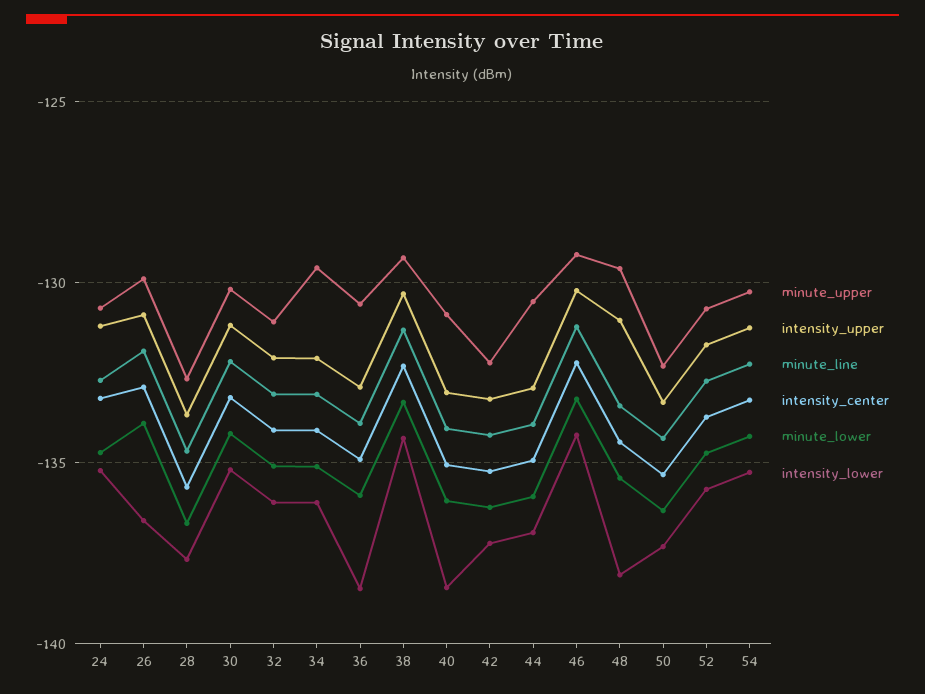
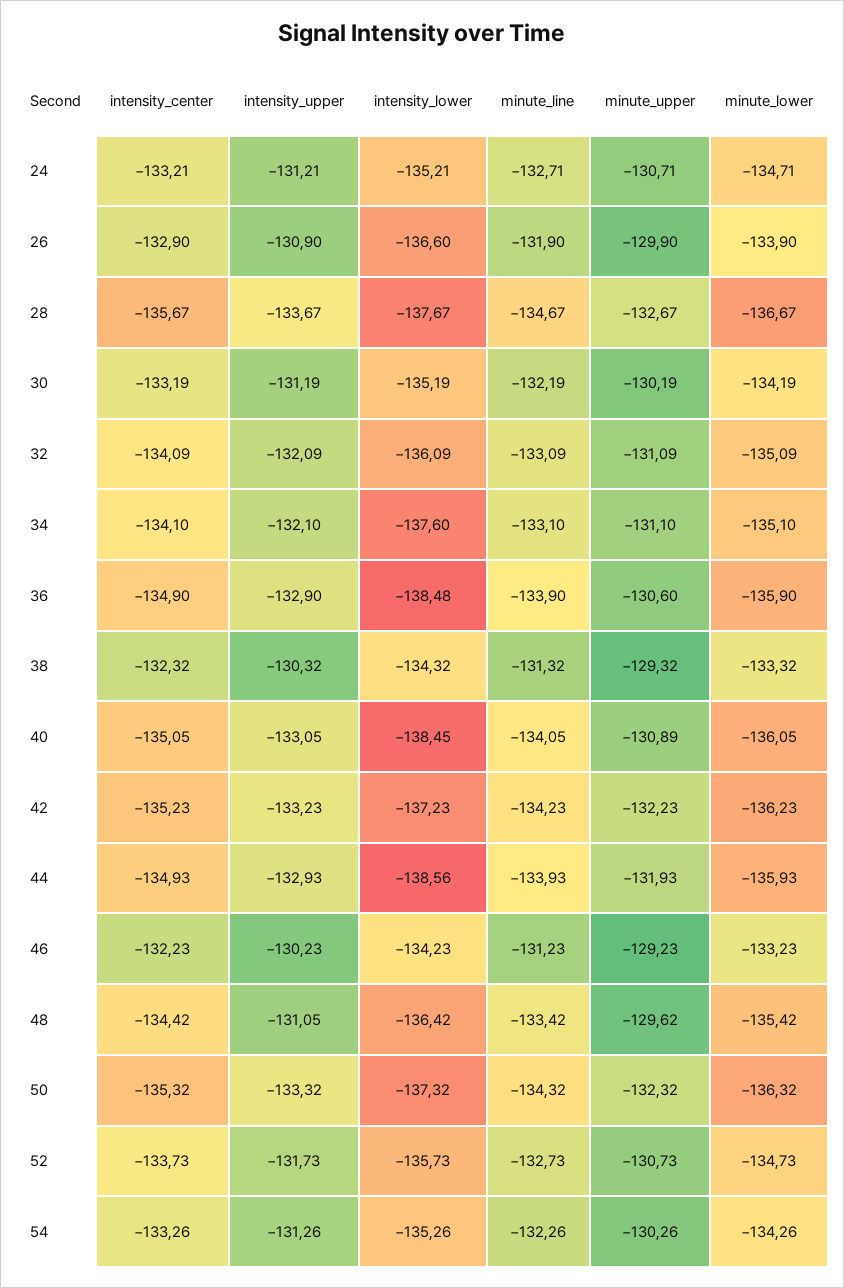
  {
    "minute_upper": {
      "24": -130.71,
      "26": -129.9,
      "28": -132.67,
      "30": -130.19,
      "32": -131.09,
-     "34": -129.5,
+     "34": -131.1,
      "36": -130.6,
      "38": -129.32,
      "40": -130.89,
      "42": -132.23,
-     "44": -130.5,
+     "44": -131.93,
      "46": -129.23,
      "48": -129.62,
      "50": -132.32,
      "52": -130.73,
      "54": -130.26
    },
    "intensity_upper": {
      "24": -131.21,
      "26": -130.9,
      "28": -133.67,
      "30": -131.19,
      "32": -132.09,
      "34": -132.1,
      "36": -132.9,
      "38": -130.32,
      "40": -133.05,
      "42": -133.23,
      "44": -132.93,
      "46": -130.23,
      "48": -131.05,
      "50": -133.32,
      "52": -131.73,
      "54": -131.26
    },
    "minute_line": {
      "24": -132.71,
      "26": -131.9,
      "28": -134.67,
      "30": -132.19,
      "32": -133.09,
      "34": -133.1,
      "36": -133.9,
      "38": -131.32,
      "40": -134.05,
      "42": -134.23,
      "44": -133.93,
      "46": -131.23,
      "48": -133.42,
      "50": -134.32,
      "52": -132.73,
      "54": -132.26
    },
    "intensity_center": {
      "24": -133.21,
      "26": -132.9,
      "28": -135.67,
      "30": -133.19,
      "32": -134.09,
      "34": -134.1,
      "36": -134.9,
      "38": -132.32,
      "40": -135.05,
      "42": -135.23,
      "44": -134.93,
      "46": -132.23,
      "48": -134.42,
      "50": -135.32,
      "52": -133.73,
      "54": -133.26
    },
    "minute_lower": {
      "24": -134.71,
      "26": -133.9,
      "28": -136.67,
      "30": -134.19,
      "32": -135.09,
      "34": -135.1,
      "36": -135.9,
      "38": -133.32,
      "40": -136.05,
      "42": -136.23,
      "44": -135.93,
      "46": -133.23,
      "48": -135.42,
      "50": -136.32,
      "52": -134.73,
      "54": -134.26
    },
    "intensity_lower": {
      "24": -135.21,
      "26": -136.6,
      "28": -137.67,
      "30": -135.19,
      "32": -136.09,
-     "34": -136,
+     "34": -137.6,
      "36": -138.48,
      "38": -134.32,
      "40": -138.45,
      "42": -137.23,
-     "44": -137,
+     "44": -138.56,
      "46": -134.23,
-     "48": -138,
+     "48": -136.42,
      "50": -137.32,
      "52": -135.73,
      "54": -135.26
    }
  }

